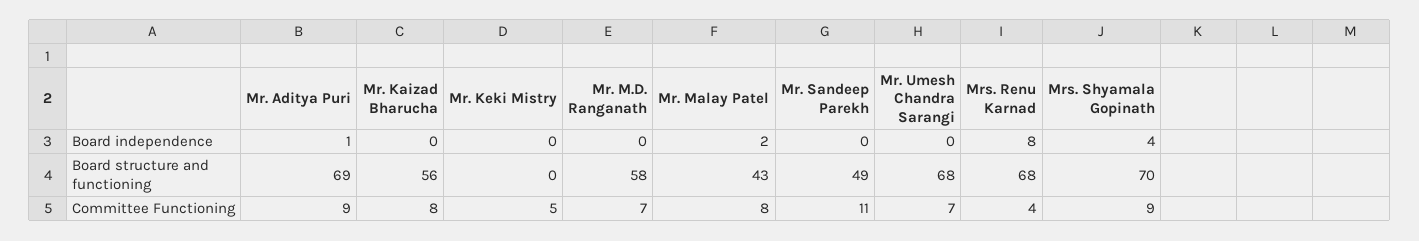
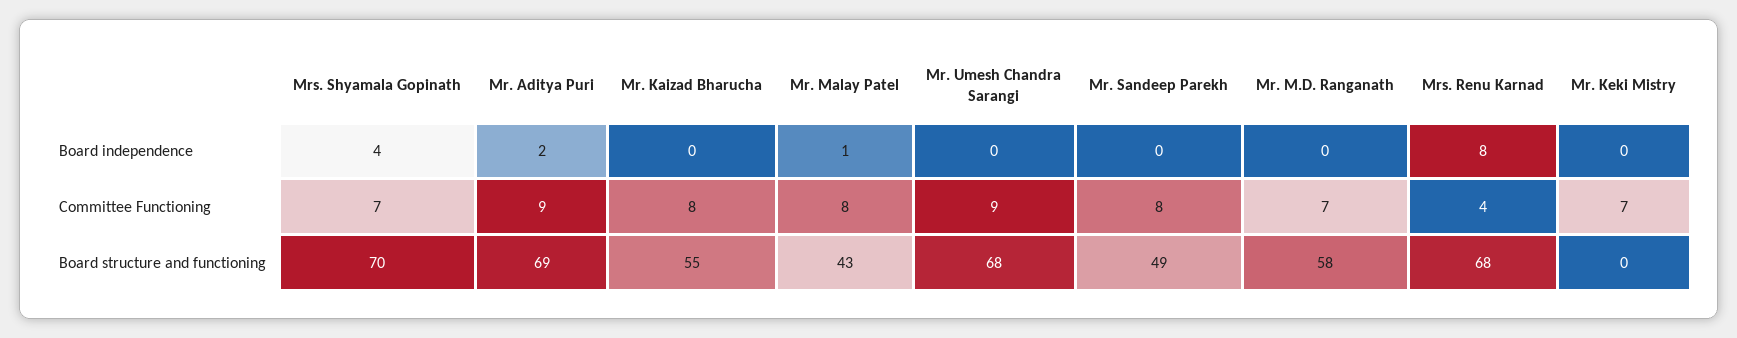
  {
    "Mr. Aditya Puri": {
-     "Board independence": 1,
+     "Board independence": 2,
      "Board structure and functioning": 69,
      "Committee Functioning": 9
    },
    "Mr. Kaizad Bharucha": {
      "Board independence": 0,
-     "Board structure and functioning": 56,
+     "Board structure and functioning": 55,
      "Committee Functioning": 8
    },
    "Mr. Keki Mistry": {
      "Board independence": 0,
      "Board structure and functioning": 0,
-     "Committee Functioning": 5
+     "Committee Functioning": 7
    },
    "Mr. M.D. Ranganath": {
      "Board independence": 0,
      "Board structure and functioning": 58,
      "Committee Functioning": 7
    },
    "Mr. Malay Patel": {
-     "Board independence": 2,
+     "Board independence": 1,
      "Board structure and functioning": 43,
      "Committee Functioning": 8
    },
    "Mr. Sandeep Parekh": {
      "Board independence": 0,
      "Board structure and functioning": 49,
-     "Committee Functioning": 11
+     "Committee Functioning": 8
    },
    "Mr. Umesh Chandra Sarangi": {
      "Board independence": 0,
      "Board structure and functioning": 68,
-     "Committee Functioning": 7
+     "Committee Functioning": 9
    },
    "Mrs. Renu Karnad": {
      "Board independence": 8,
      "Board structure and functioning": 68,
      "Committee Functioning": 4
    },
    "Mrs. Shyamala Gopinath": {
      "Board independence": 4,
      "Board structure and functioning": 70,
-     "Committee Functioning": 9
+     "Committee Functioning": 7
    }
  }

